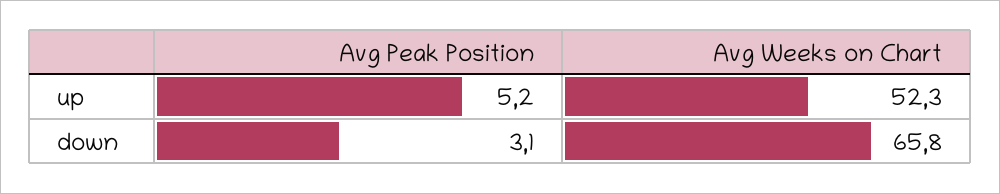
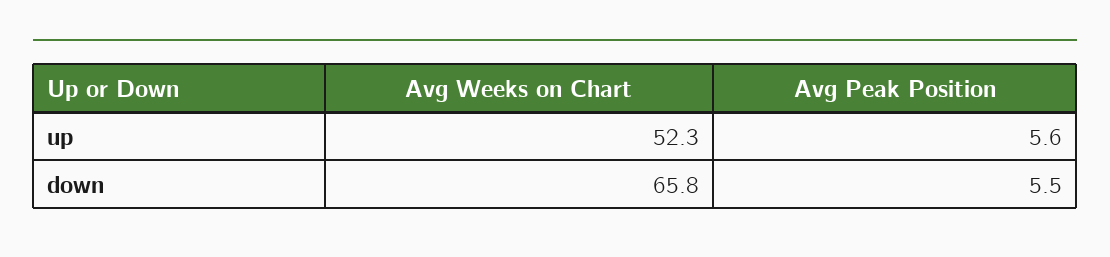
  {
    "Avg Peak Position": {
-     "up": 5.2,
+     "up": 5.6,
-     "down": 3.1
+     "down": 5.5
    },
    "Avg Weeks on Chart": {
      "up": 52.3,
      "down": 65.8
    }
  }

